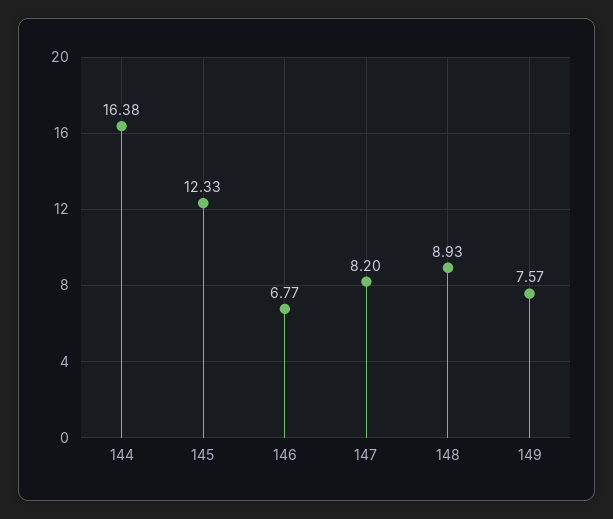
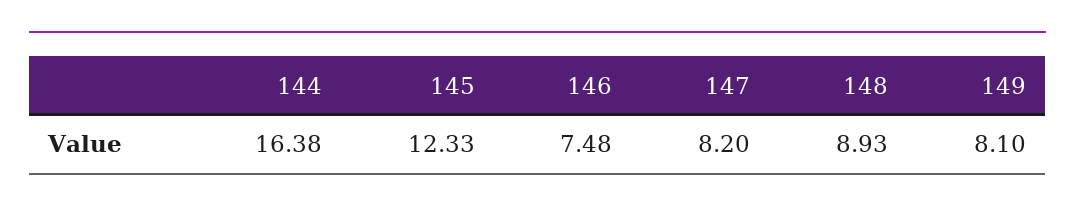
  {
    "144": 16.38,
    "145": 12.33,
-   "146": 6.77,
+   "146": 7.48,
    "147": 8.2,
    "148": 8.93,
-   "149": 7.57
+   "149": 8.1
  }

